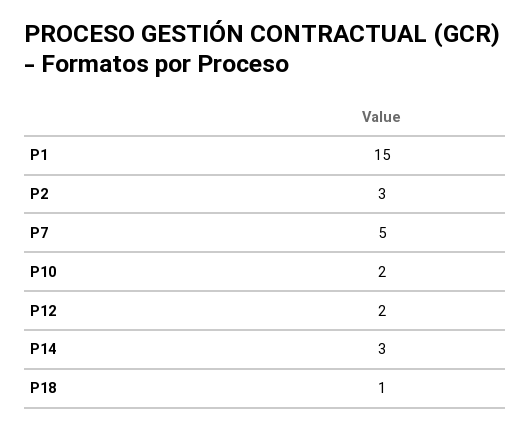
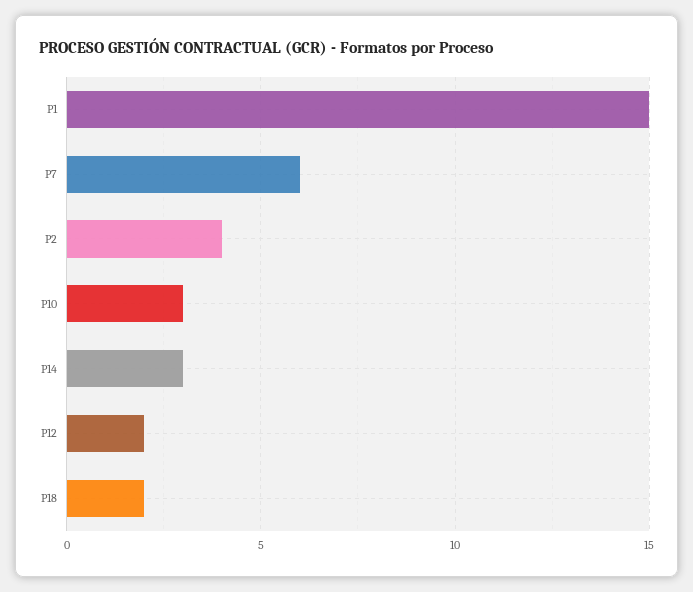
  {
    "P1": 15,
-   "P2": 3,
+   "P2": 4,
-   "P7": 5,
+   "P7": 6,
-   "P10": 2,
+   "P10": 3,
    "P12": 2,
    "P14": 3,
-   "P18": 1
+   "P18": 2
  }

